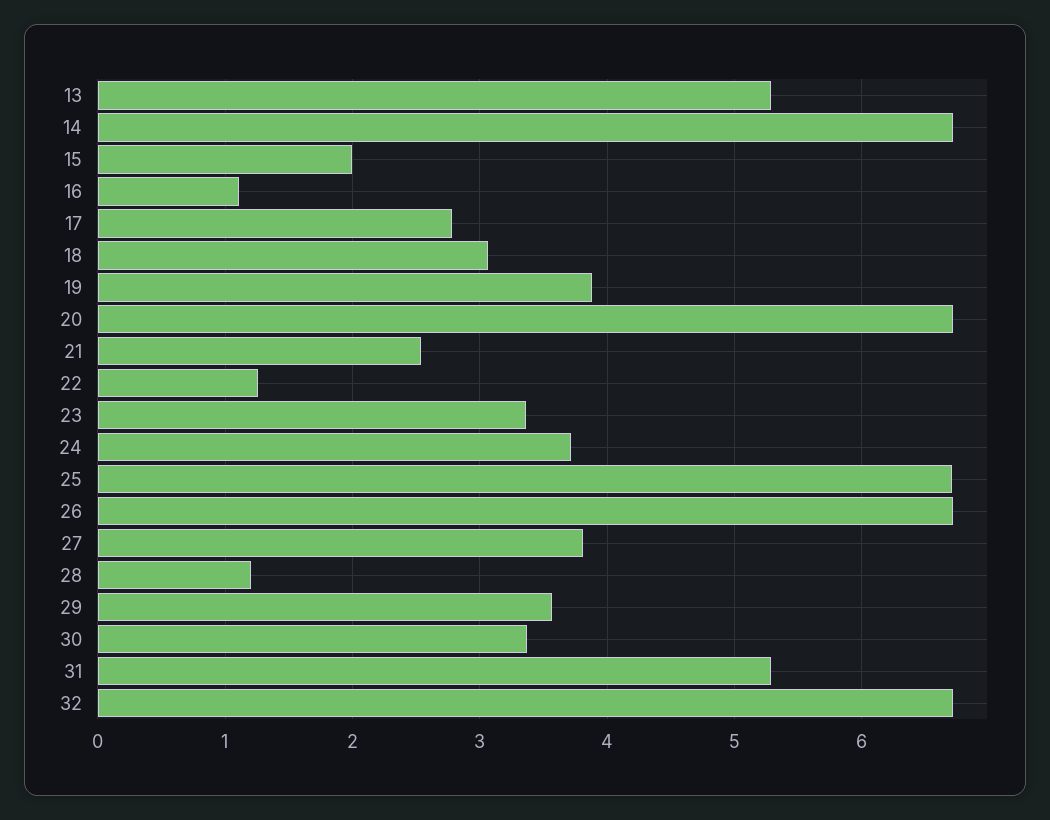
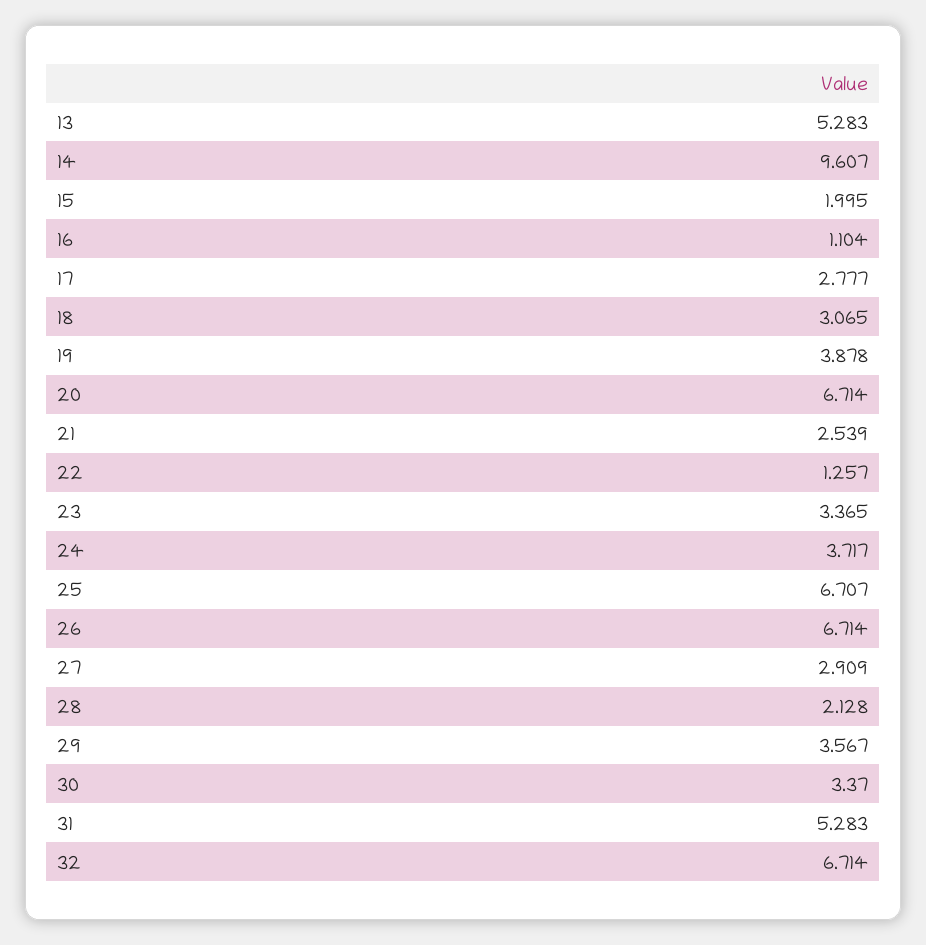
  {
    "13": 5.283,
-   "14": 6.7,
+   "14": 9.607,
    "15": 1.995,
    "16": 1.104,
    "17": 2.777,
    "18": 3.065,
    "19": 3.878,
    "20": 6.714,
    "21": 2.539,
    "22": 1.257,
    "23": 3.365,
    "24": 3.717,
    "25": 6.707,
    "26": 6.714,
-   "27": 3.8,
+   "27": 2.909,
-   "28": 1.2,
+   "28": 2.128,
    "29": 3.567,
    "30": 3.37,
    "31": 5.283,
    "32": 6.714
  }

